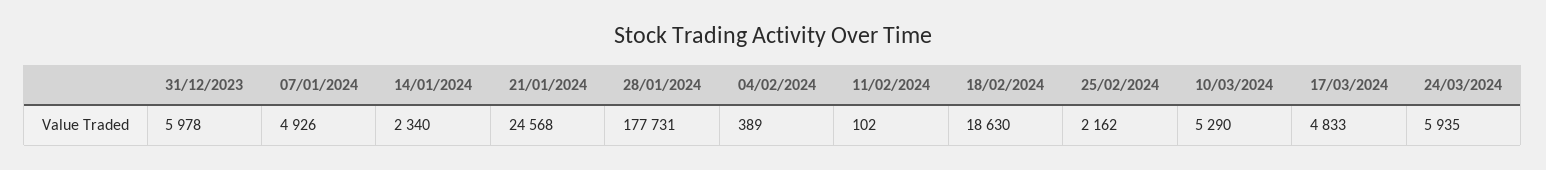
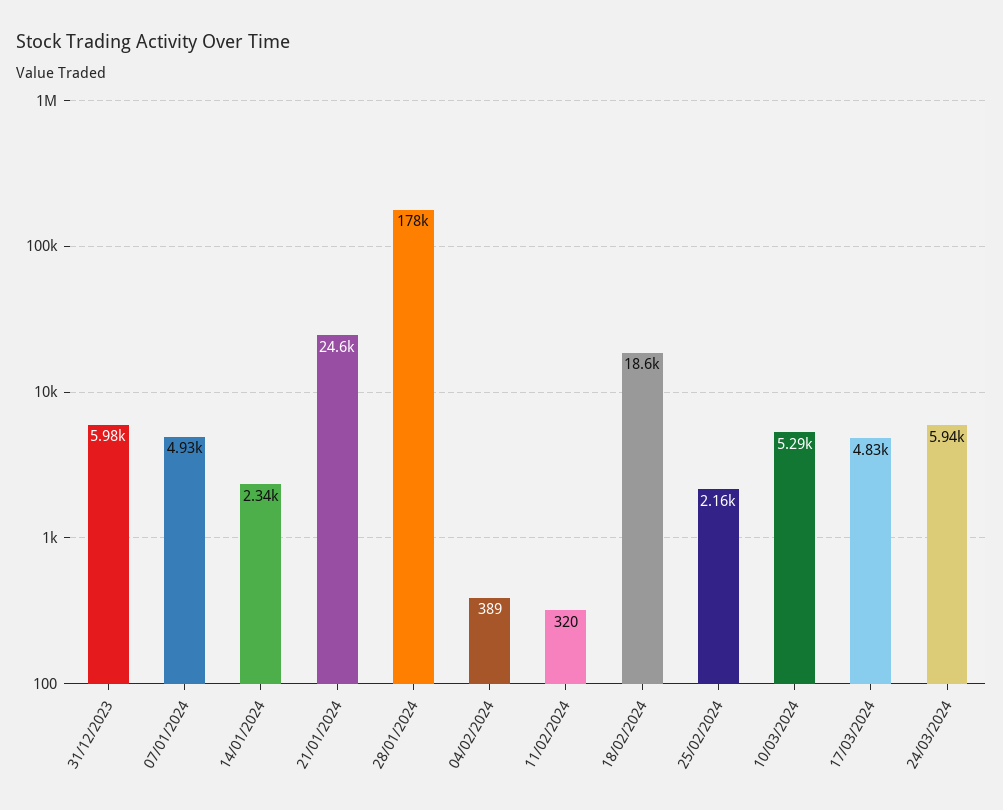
  {
    "31/12/2023": 5978,
    "07/01/2024": 4926,
    "14/01/2024": 2340,
    "21/01/2024": 24568,
    "28/01/2024": 177731,
    "04/02/2024": 389,
-   "11/02/2024": 102,
+   "11/02/2024": 320,
    "18/02/2024": 18630,
    "25/02/2024": 2162,
    "10/03/2024": 5290,
    "17/03/2024": 4833,
    "24/03/2024": 5935
  }

